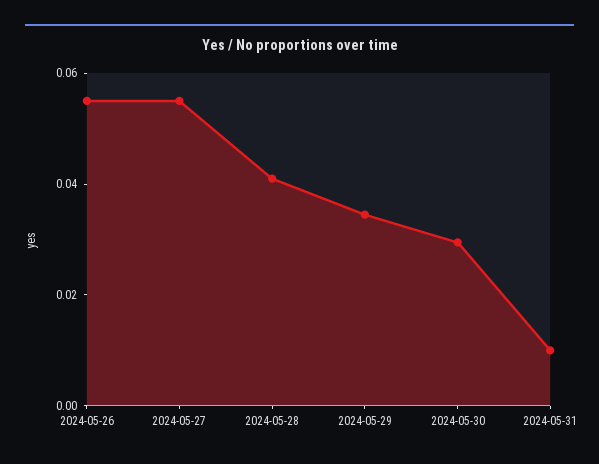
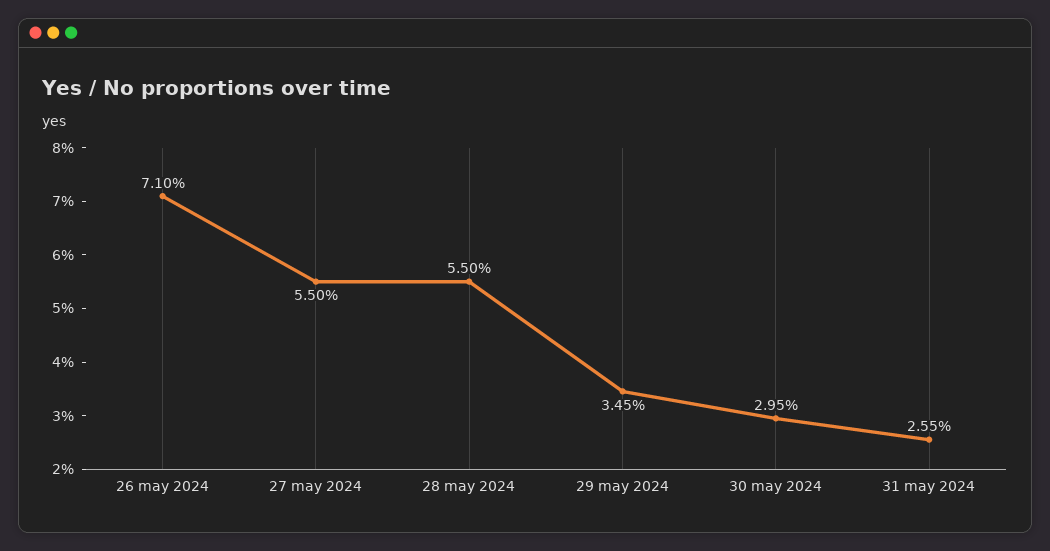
  {
-   "2024-05-26": 0.055,
+   "2024-05-26": 0.071,
    "2024-05-27": 0.055,
-   "2024-05-28": 0.04,
+   "2024-05-28": 0.055,
    "2024-05-29": 0.0345,
    "2024-05-30": 0.0295,
-   "2024-05-31": 0.01
+   "2024-05-31": 0.0255
  }

